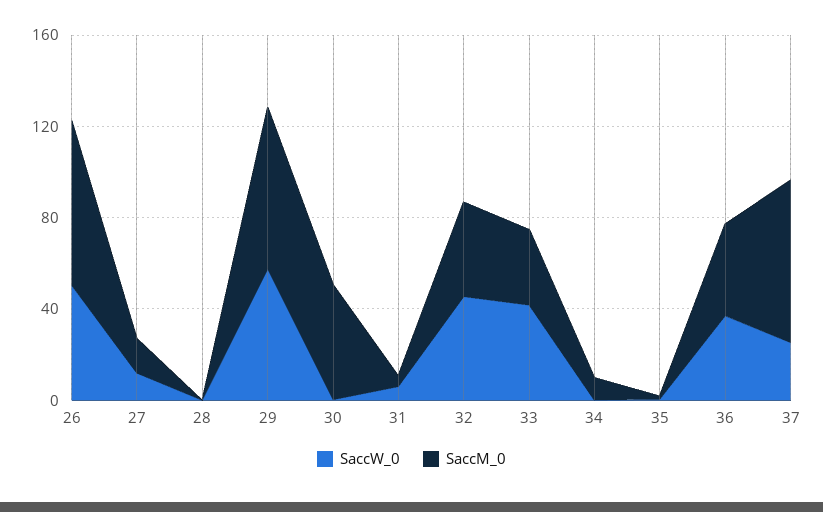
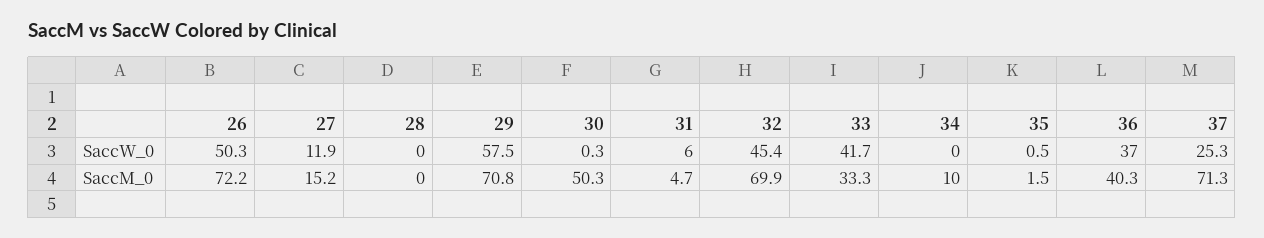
  {
    "SaccW_0": {
      "26": 50.3,
      "27": 11.9,
      "28": 0,
      "29": 57.5,
      "30": 0.3,
      "31": 6,
      "32": 45.4,
      "33": 41.7,
      "34": 0,
      "35": 0.5,
      "36": 37,
      "37": 25.3
    },
    "SaccM_0": {
      "26": 72.2,
      "27": 15.2,
      "28": 0,
      "29": 70.8,
      "30": 50.3,
      "31": 4.7,
-     "32": 40,
+     "32": 69.9,
      "33": 33.3,
      "34": 10,
      "35": 1.5,
      "36": 40.3,
      "37": 71.3
    }
  }

